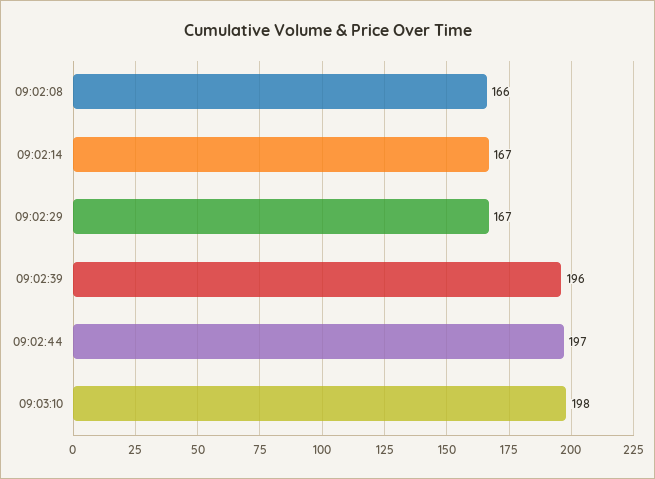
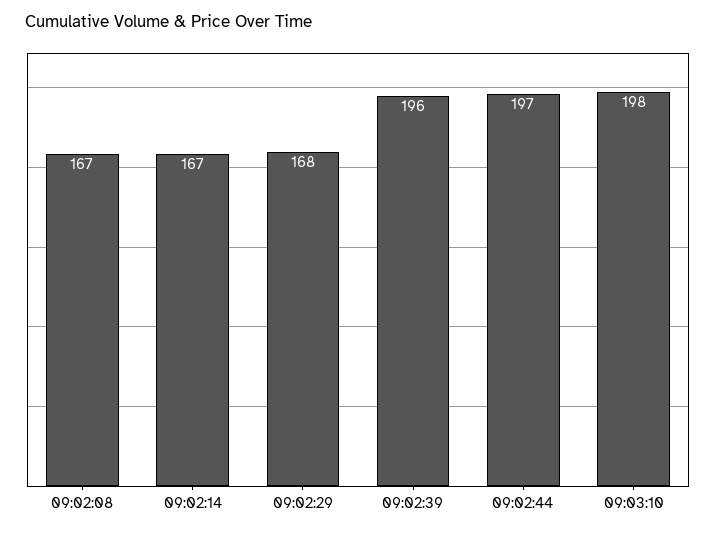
  {
-   "09:02:08": 166,
+   "09:02:08": 167,
    "09:02:14": 167,
-   "09:02:29": 167,
+   "09:02:29": 168,
    "09:02:39": 196,
    "09:02:44": 197,
    "09:03:10": 198
  }

